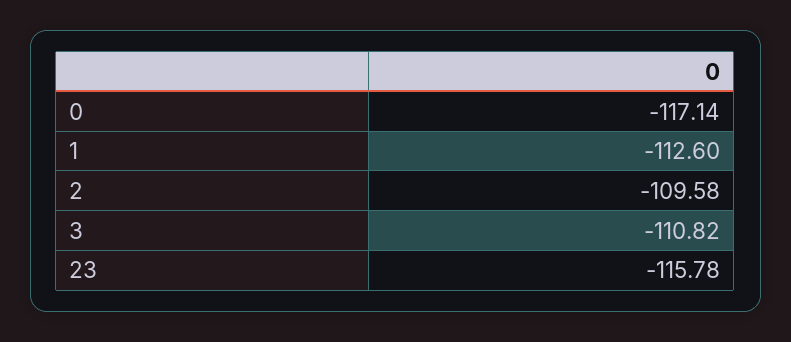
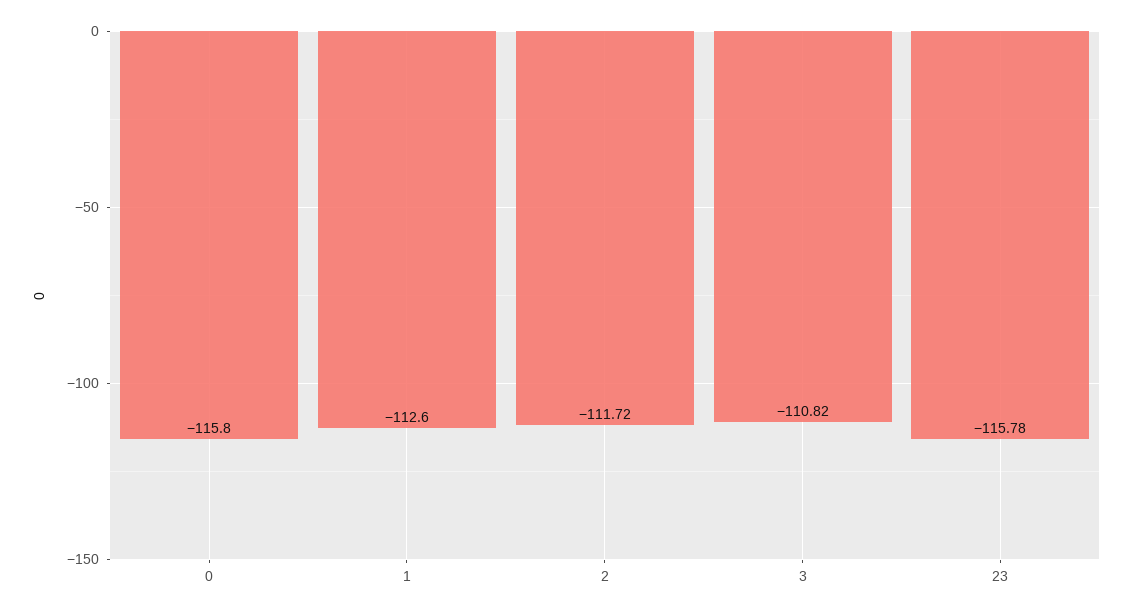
  {
-   "0": -117.14,
+   "0": -115.8,
    "1": -112.6,
-   "2": -109.58,
+   "2": -111.72,
    "3": -110.82,
    "23": -115.78
  }

